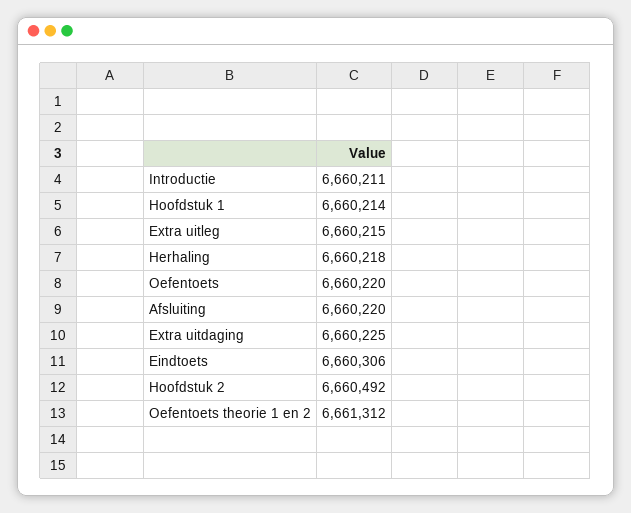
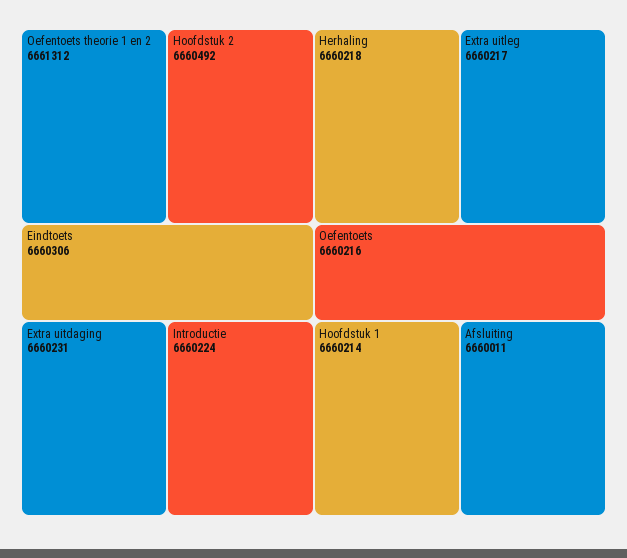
  {
-   "Introductie": 6660211,
+   "Introductie": 6660224,
    "Hoofdstuk 1": 6660214,
-   "Extra uitleg": 6660215,
+   "Extra uitleg": 6660217,
    "Herhaling": 6660218,
-   "Oefentoets": 6660220,
+   "Oefentoets": 6660216,
-   "Afsluiting": 6660220,
+   "Afsluiting": 6660011,
-   "Extra uitdaging": 6660225,
+   "Extra uitdaging": 6660231,
    "Eindtoets": 6660306,
    "Hoofdstuk 2": 6660492,
    "Oefentoets theorie 1 en 2": 6661312
  }

